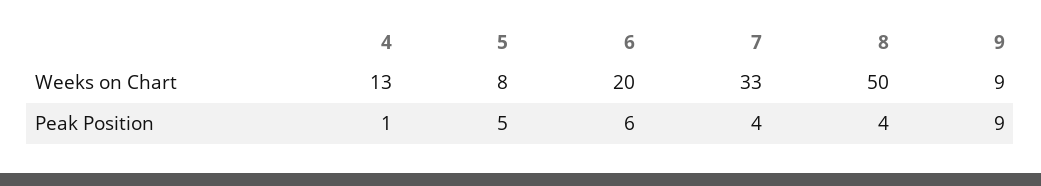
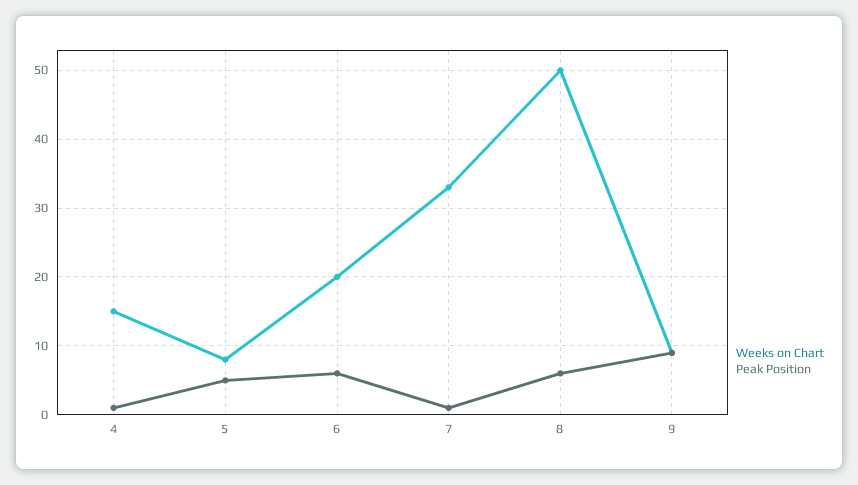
  {
    "Weeks on Chart": {
-     "4": 13,
+     "4": 15,
      "5": 8,
      "6": 20,
      "7": 33,
      "8": 50,
      "9": 9
    },
    "Peak Position": {
      "4": 1,
      "5": 5,
      "6": 6,
-     "7": 4,
+     "7": 1,
-     "8": 4,
+     "8": 6,
      "9": 9
    }
  }

